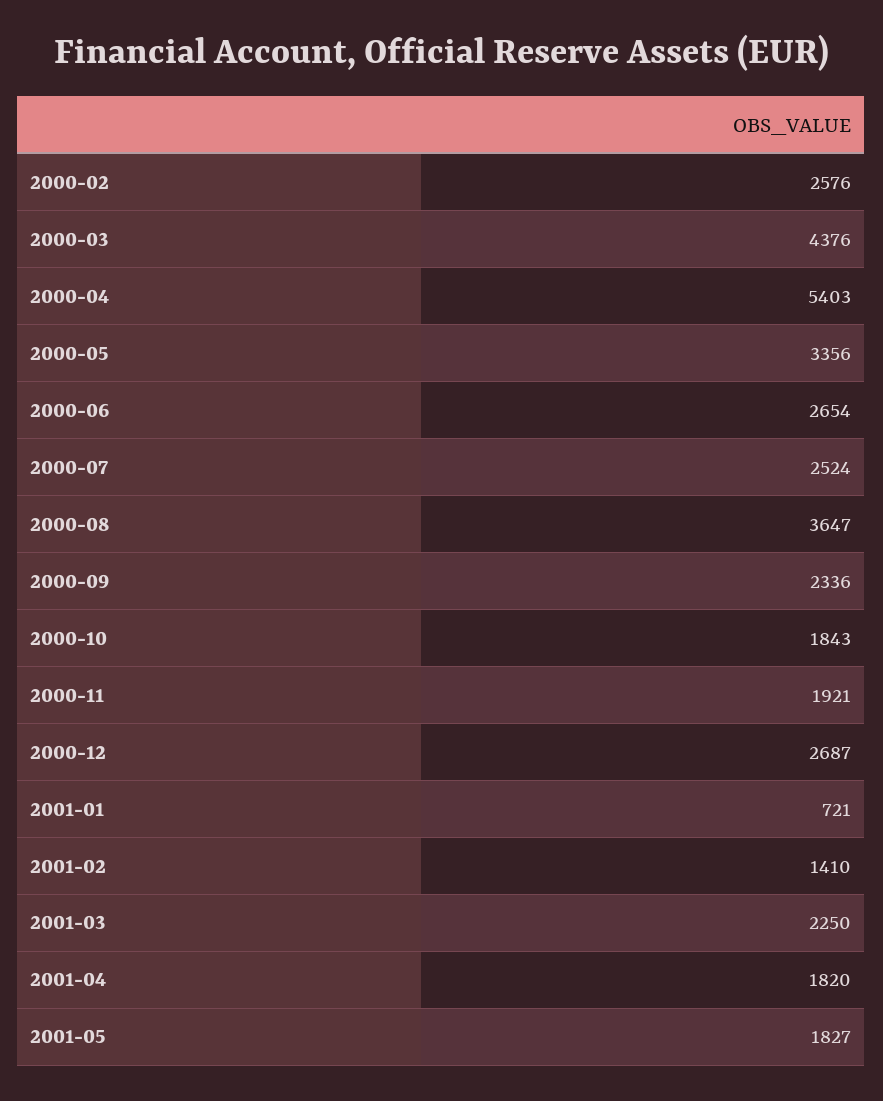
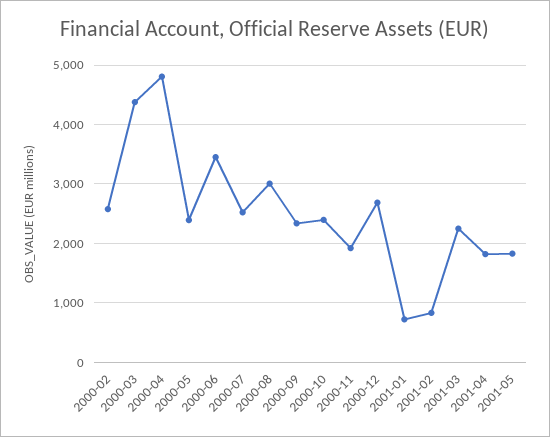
  {
    "2000-02": 2576,
    "2000-03": 4376,
-   "2000-04": 5403,
+   "2000-04": 4800,
-   "2000-05": 3356,
+   "2000-05": 2400,
-   "2000-06": 2654,
+   "2000-06": 3400,
    "2000-07": 2524,
-   "2000-08": 3647,
+   "2000-08": 3000,
    "2000-09": 2336,
-   "2000-10": 1843,
+   "2000-10": 2400,
    "2000-11": 1921,
    "2000-12": 2687,
    "2001-01": 721,
-   "2001-02": 1410,
+   "2001-02": 800,
    "2001-03": 2250,
    "2001-04": 1820,
    "2001-05": 1827
  }

